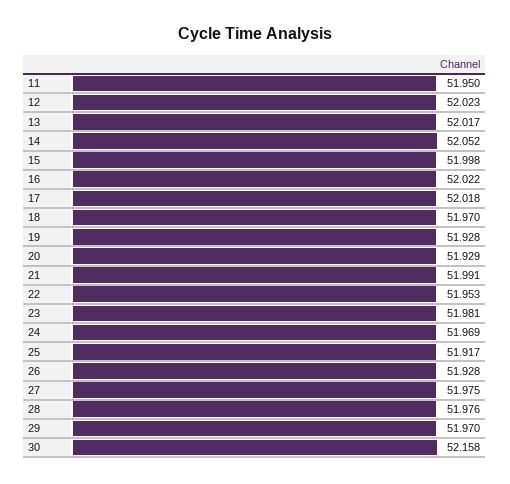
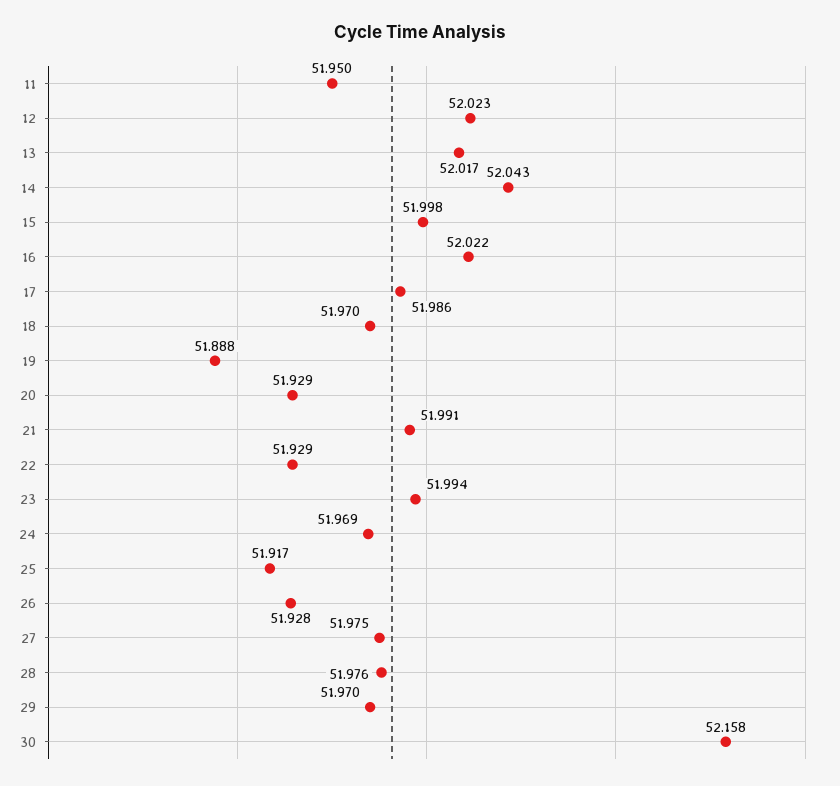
  {
    "11": 51.95,
    "12": 52.023,
    "13": 52.017,
-   "14": 52.052,
+   "14": 52.043,
    "15": 51.998,
    "16": 52.022,
-   "17": 52.018,
+   "17": 51.986,
    "18": 51.97,
-   "19": 51.928,
+   "19": 51.888,
    "20": 51.929,
    "21": 51.991,
-   "22": 51.953,
+   "22": 51.929,
-   "23": 51.981,
+   "23": 51.994,
    "24": 51.969,
    "25": 51.917,
    "26": 51.928,
    "27": 51.975,
    "28": 51.976,
    "29": 51.97,
    "30": 52.158
  }

